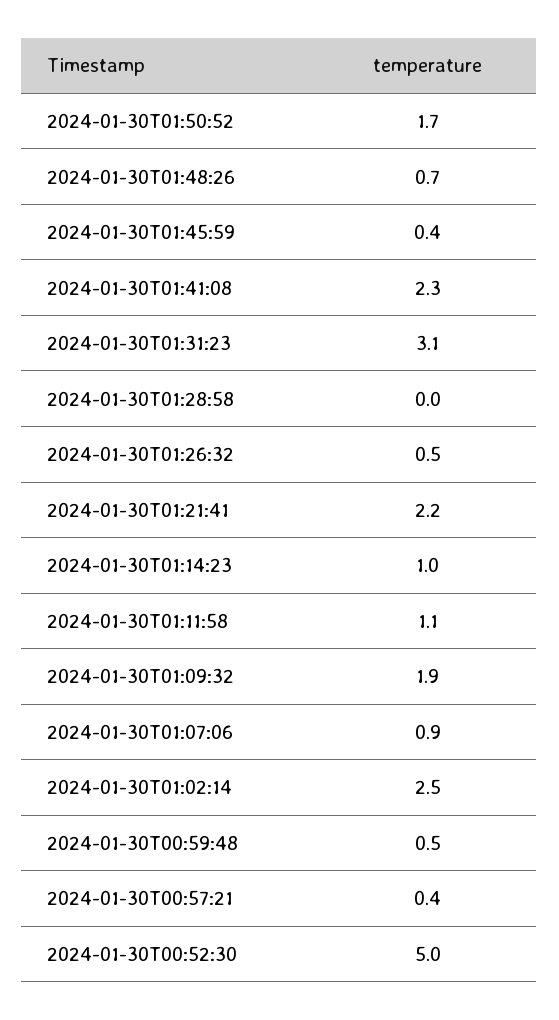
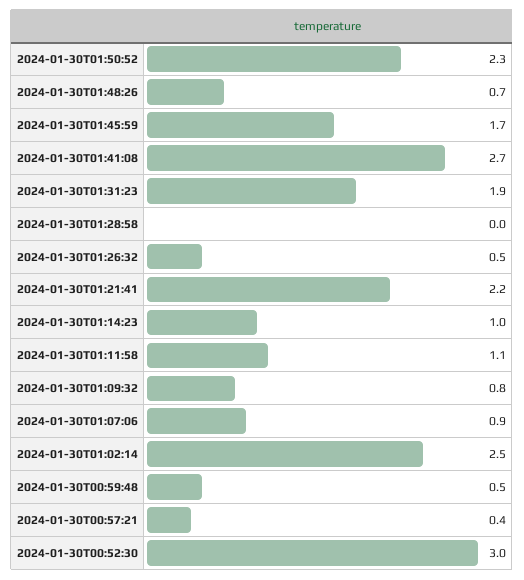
  {
-   "2024-01-30T01:50:52": 1.7,
+   "2024-01-30T01:50:52": 2.3,
    "2024-01-30T01:48:26": 0.7,
-   "2024-01-30T01:45:59": 0.4,
+   "2024-01-30T01:45:59": 1.7,
-   "2024-01-30T01:41:08": 2.3,
+   "2024-01-30T01:41:08": 2.7,
-   "2024-01-30T01:31:23": 3.1,
+   "2024-01-30T01:31:23": 1.9,
    "2024-01-30T01:28:58": 0,
    "2024-01-30T01:26:32": 0.5,
    "2024-01-30T01:21:41": 2.2,
    "2024-01-30T01:14:23": 1,
    "2024-01-30T01:11:58": 1.1,
-   "2024-01-30T01:09:32": 1.9,
+   "2024-01-30T01:09:32": 0.8,
    "2024-01-30T01:07:06": 0.9,
    "2024-01-30T01:02:14": 2.5,
    "2024-01-30T00:59:48": 0.5,
    "2024-01-30T00:57:21": 0.4,
-   "2024-01-30T00:52:30": 5
+   "2024-01-30T00:52:30": 3
  }

